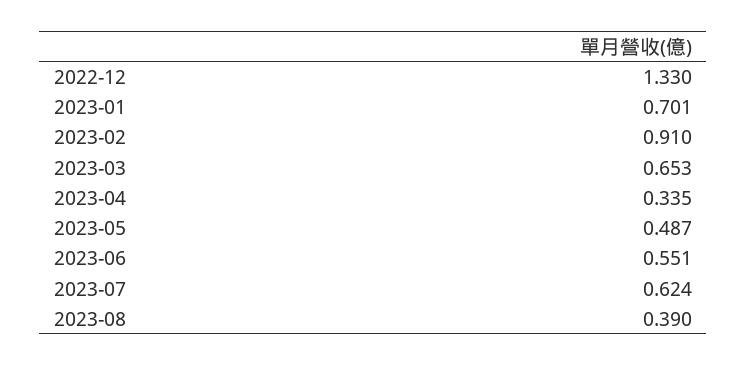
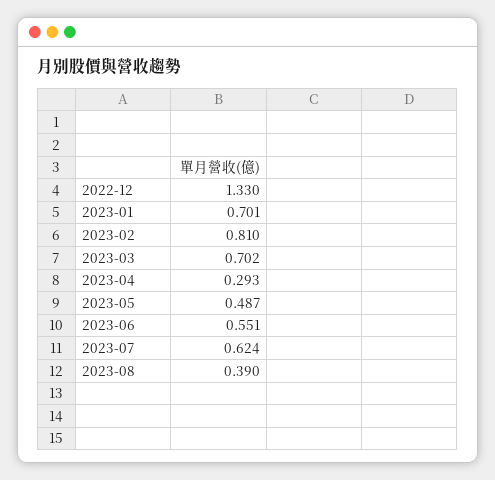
  {
    "2022-12": 1.33,
    "2023-01": 0.701,
-   "2023-02": 0.91,
+   "2023-02": 0.81,
-   "2023-03": 0.653,
+   "2023-03": 0.702,
-   "2023-04": 0.335,
+   "2023-04": 0.293,
    "2023-05": 0.487,
    "2023-06": 0.551,
    "2023-07": 0.624,
    "2023-08": 0.39
  }

